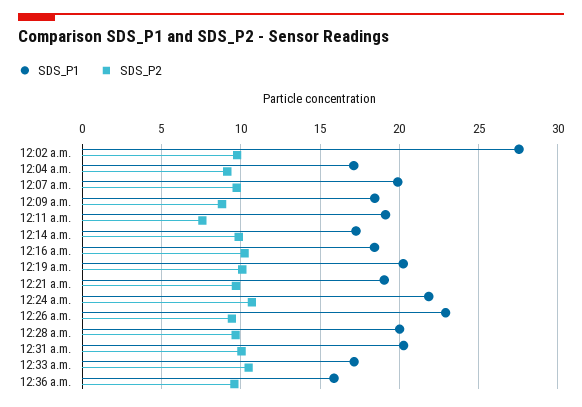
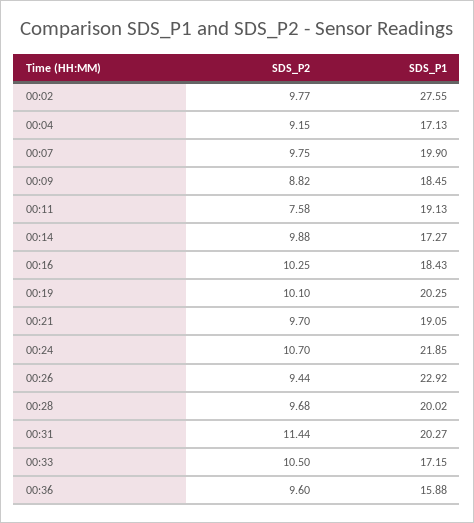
  {
    "SDS_P1": {
      "12:02 a.m.": 27.55,
      "12:04 a.m.": 17.13,
      "12:07 a.m.": 19.9,
      "12:09 a.m.": 18.45,
      "12:11 a.m.": 19.13,
      "12:14 a.m.": 17.27,
      "12:16 a.m.": 18.43,
      "12:19 a.m.": 20.25,
      "12:21 a.m.": 19.05,
      "12:24 a.m.": 21.85,
      "12:26 a.m.": 22.92,
      "12:28 a.m.": 20.02,
      "12:31 a.m.": 20.27,
      "12:33 a.m.": 17.15,
      "12:36 a.m.": 15.88
    },
    "SDS_P2": {
      "12:02 a.m.": 9.77,
      "12:04 a.m.": 9.15,
      "12:07 a.m.": 9.75,
      "12:09 a.m.": 8.82,
      "12:11 a.m.": 7.58,
      "12:14 a.m.": 9.88,
      "12:16 a.m.": 10.25,
      "12:19 a.m.": 10.1,
      "12:21 a.m.": 9.7,
      "12:24 a.m.": 10.7,
      "12:26 a.m.": 9.44,
      "12:28 a.m.": 9.68,
-     "12:31 a.m.": 10,
+     "12:31 a.m.": 11.44,
      "12:33 a.m.": 10.5,
      "12:36 a.m.": 9.6
    }
  }

